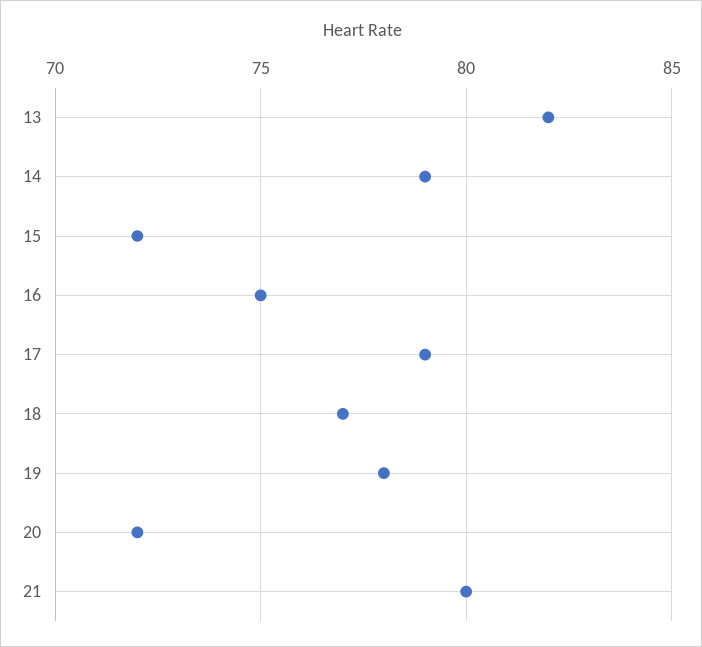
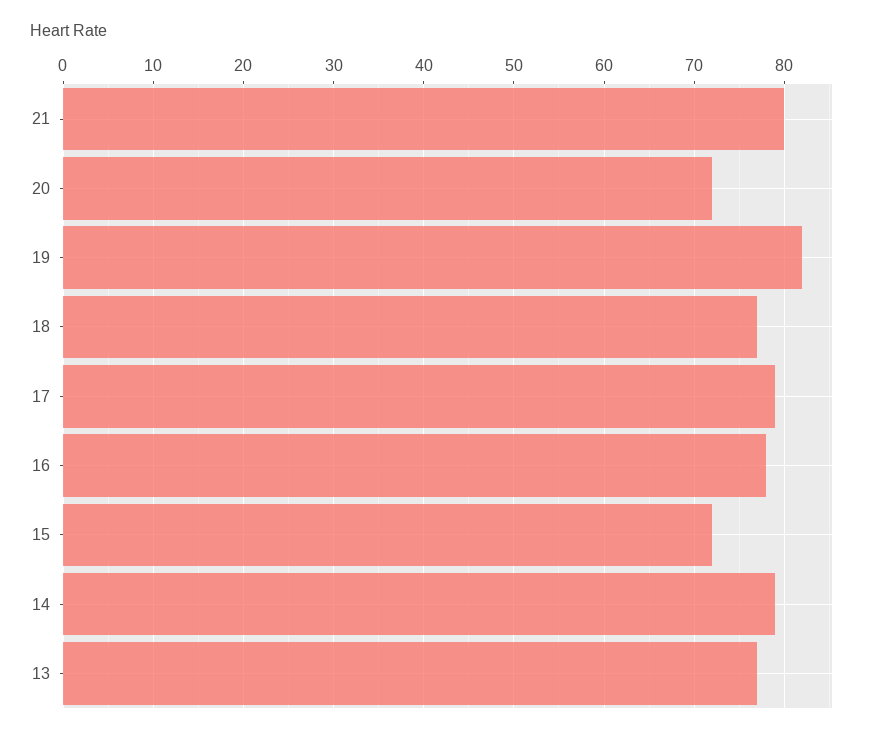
  {
-   "13": 82,
+   "13": 77,
    "14": 79,
    "15": 72,
-   "16": 75,
+   "16": 78,
    "17": 79,
    "18": 77,
-   "19": 78,
+   "19": 82,
    "20": 72,
    "21": 80
  }

